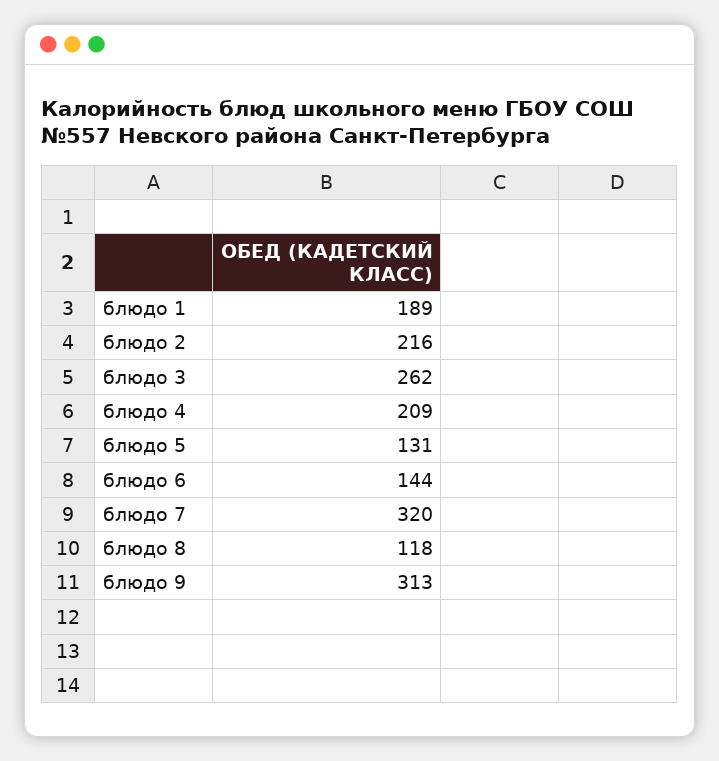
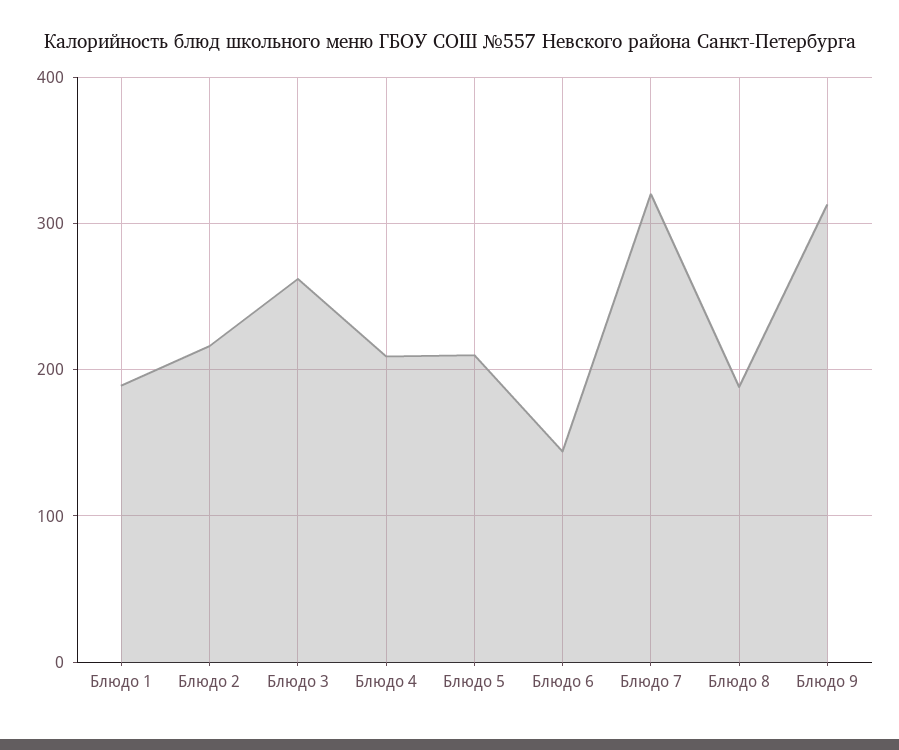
  {
    "блюдо 1": 189,
    "блюдо 2": 216,
    "блюдо 3": 262,
    "блюдо 4": 209,
-   "блюдо 5": 131,
+   "блюдо 5": 210,
    "блюдо 6": 144,
    "блюдо 7": 320,
-   "блюдо 8": 118,
+   "блюдо 8": 190,
    "блюдо 9": 313
  }

